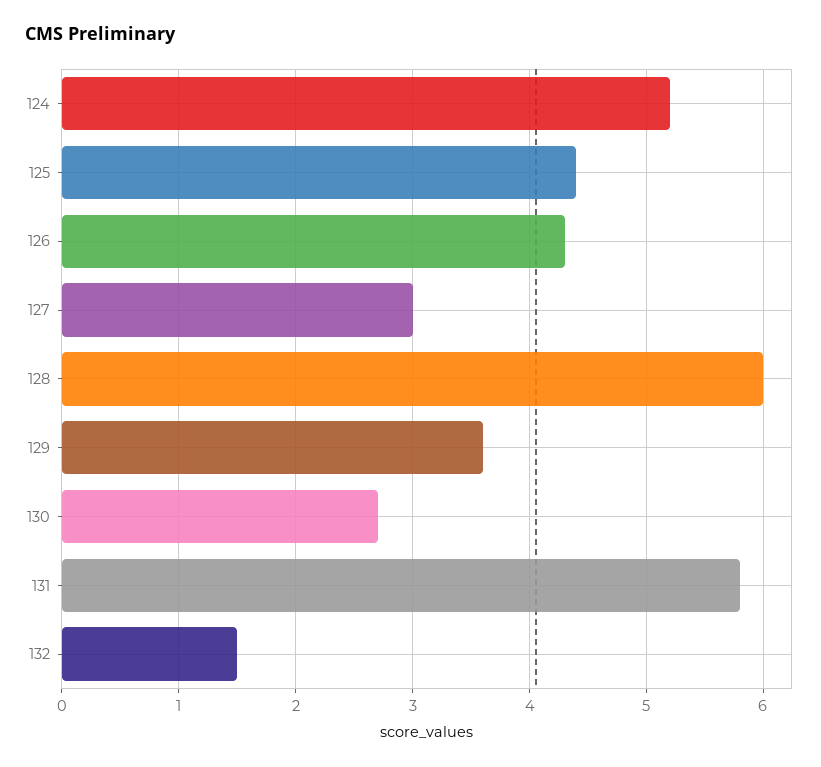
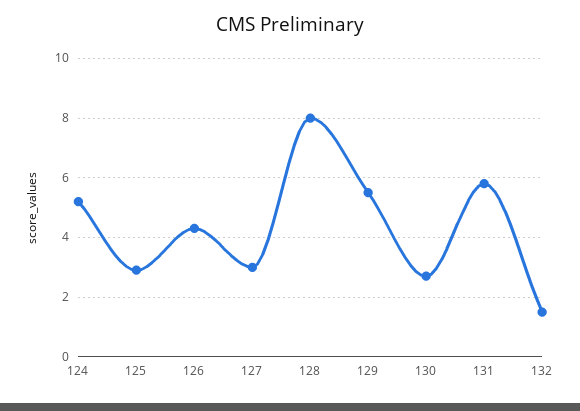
  {
    "124": 5.2,
-   "125": 4.4,
+   "125": 3,
    "126": 4.3,
    "127": 3,
-   "128": 6,
+   "128": 8,
-   "129": 3.6,
+   "129": 5.5,
    "130": 2.7,
    "131": 5.8,
    "132": 1.5
  }

